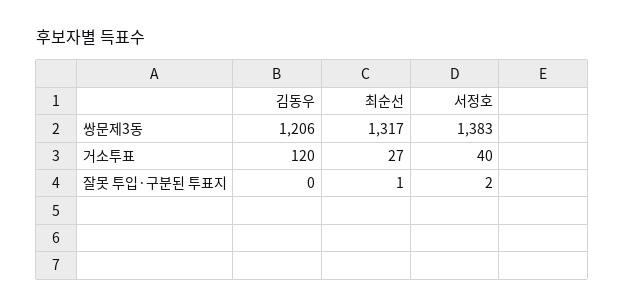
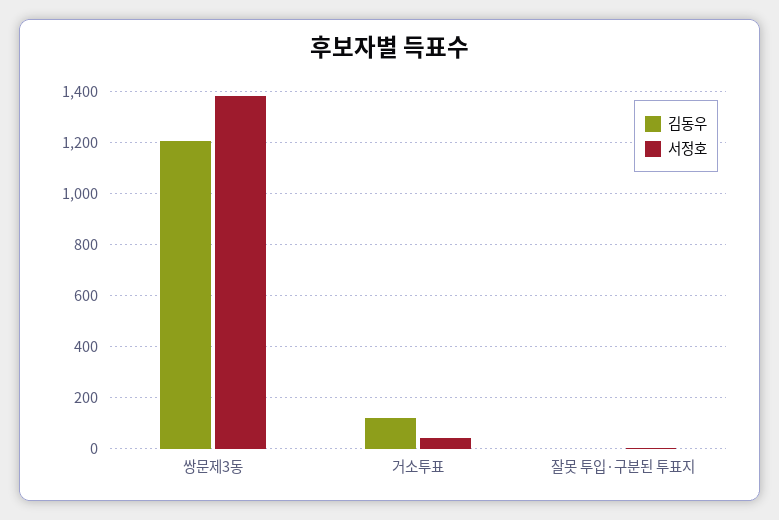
  {
    "김동우": {
      "쌍문제3동": 1206,
      "거소투표": 120,
      "잘못 투입·구분된 투표지": 0
    },
-   "최순선": {
-     "쌍문제3동": 1317,
-     "거소투표": 27,
-     "잘못 투입·구분된 투표지": 1
-   },
    "서정호": {
      "쌍문제3동": 1383,
      "거소투표": 40,
      "잘못 투입·구분된 투표지": 2
    }
  }

